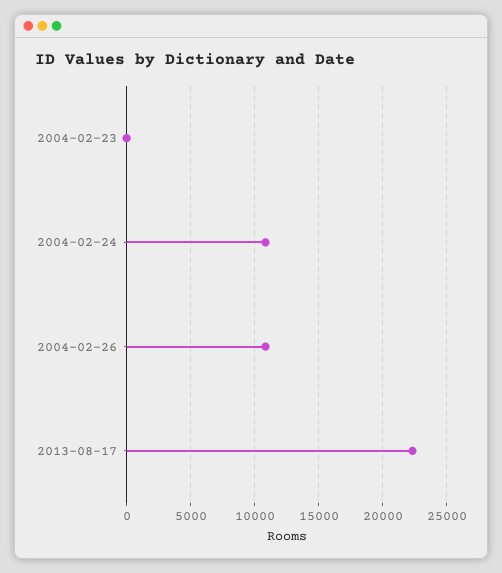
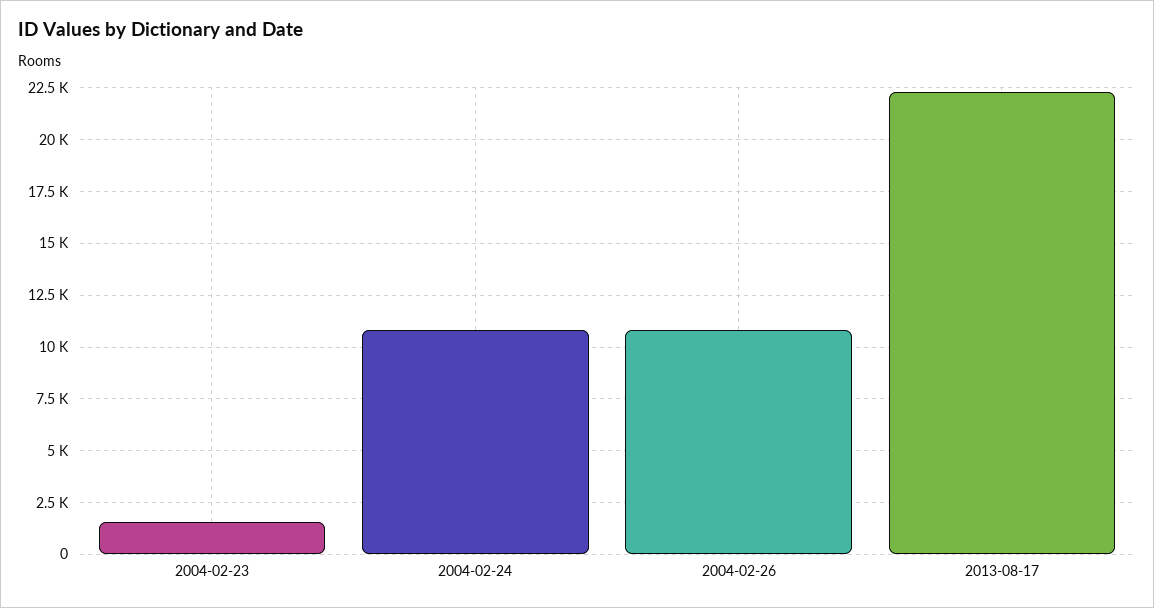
  {
-   "2004-02-23": 0,
+   "2004-02-23": 1500,
    "2004-02-24": 11000,
    "2004-02-26": 11000,
    "2013-08-17": 22500
  }

